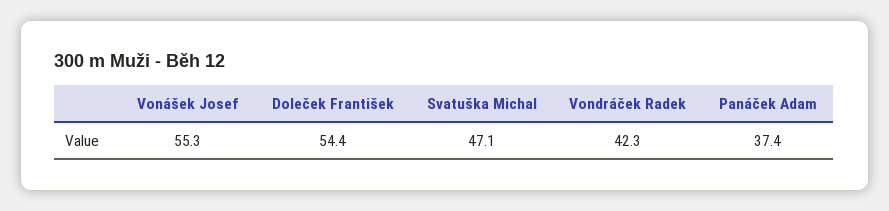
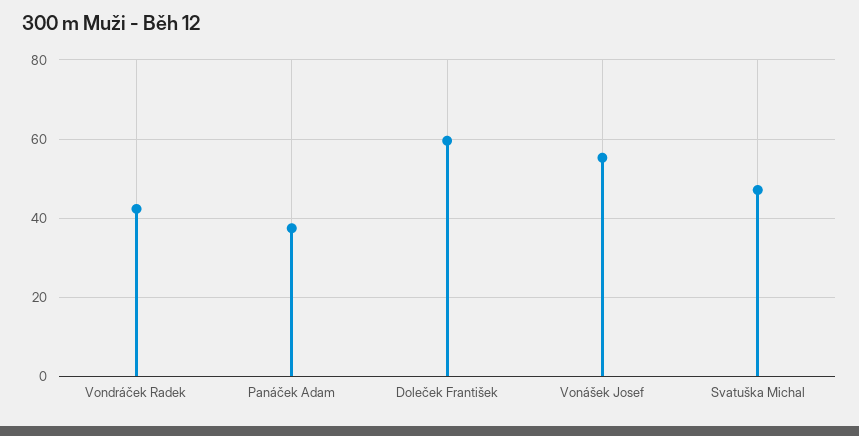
  {
    "Vonášek Josef": 55.3,
-   "Doleček František": 54.4,
+   "Doleček František": 60,
    "Svatuška Michal": 47.1,
    "Vondráček Radek": 42.3,
    "Panáček Adam": 37.4
  }

